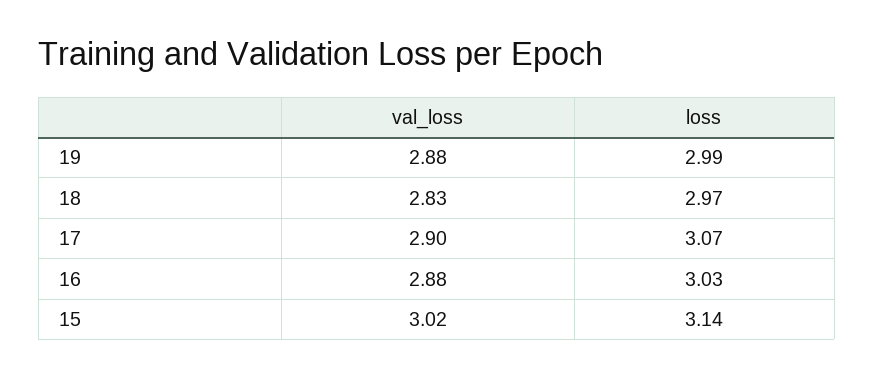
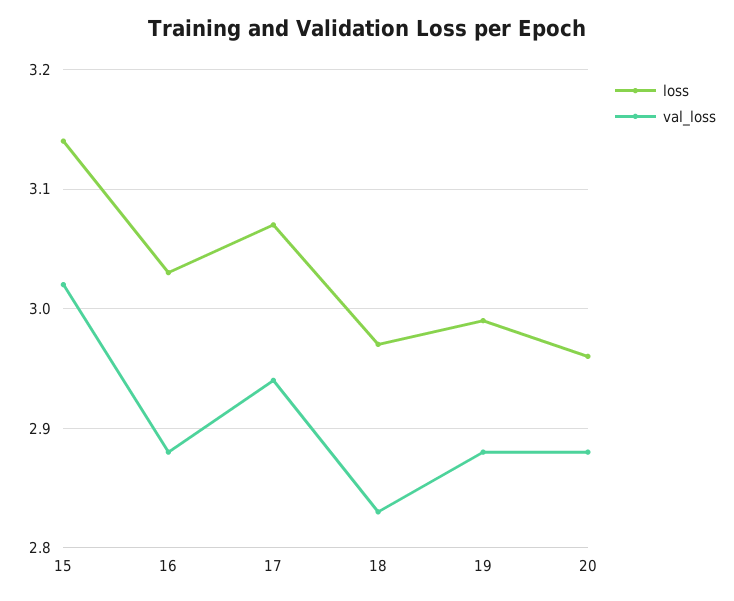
  {
    "val_loss": {
      "19": 2.88,
      "18": 2.83,
-     "17": 2.9,
+     "17": 2.94,
      "16": 2.88,
-     "15": 3.02
+     "15": 3.02,
+     "20": 2.88
    },
    "loss": {
      "19": 2.99,
      "18": 2.97,
      "17": 3.07,
      "16": 3.03,
-     "15": 3.14
+     "15": 3.14,
+     "20": 2.96
    }
  }

